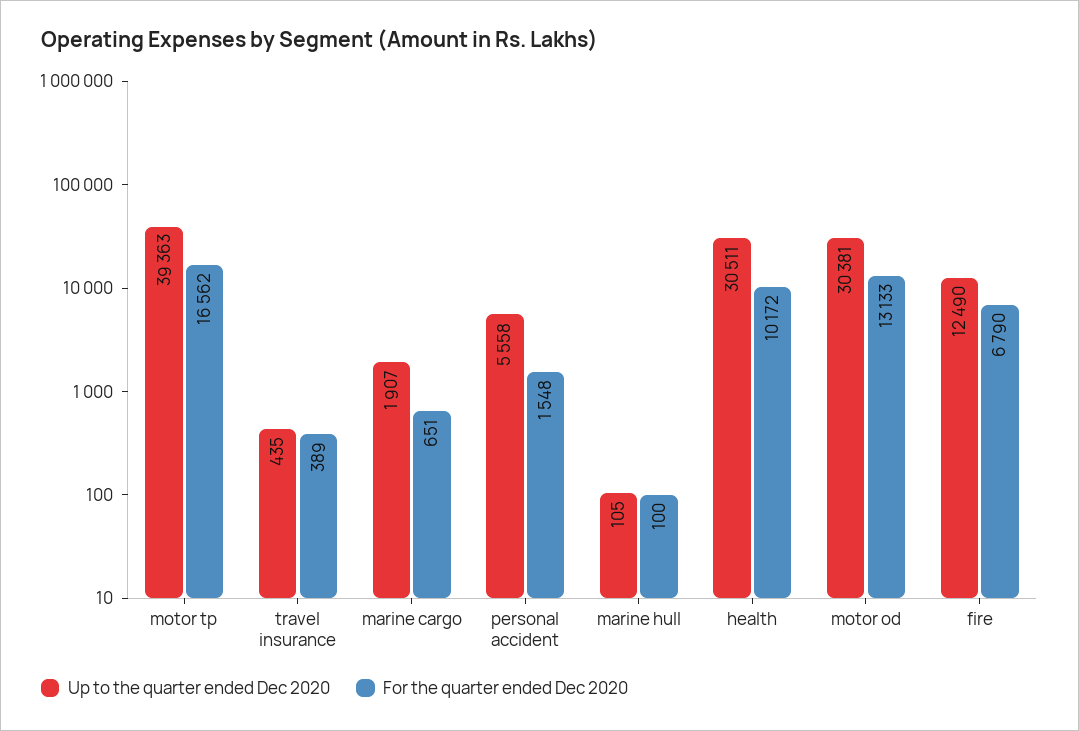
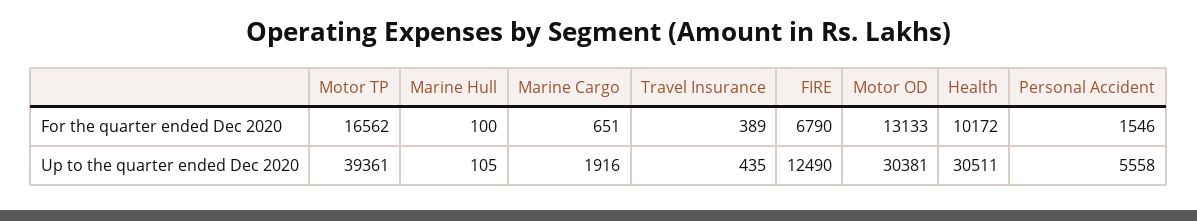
  {
    "Up to the quarter ended Dec 2020": {
-     "motor tp": 39363,
+     "motor tp": 39361,
      "travel insurance": 435,
-     "marine cargo": 1907,
+     "marine cargo": 1916,
      "personal accident": 5558,
      "marine hull": 105,
      "health": 30511,
      "motor od": 30381,
      "fire": 12490
    },
    "For the quarter ended Dec 2020": {
      "motor tp": 16562,
      "travel insurance": 389,
      "marine cargo": 651,
-     "personal accident": 1548,
+     "personal accident": 1546,
      "marine hull": 100,
      "health": 10172,
      "motor od": 13133,
      "fire": 6790
    }
  }

